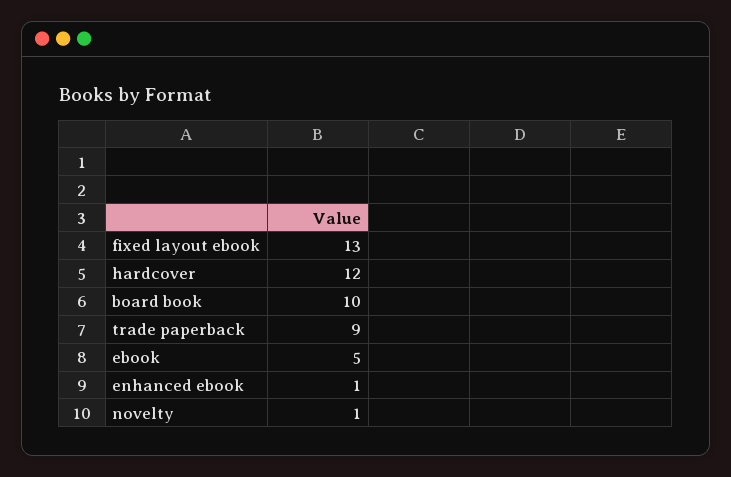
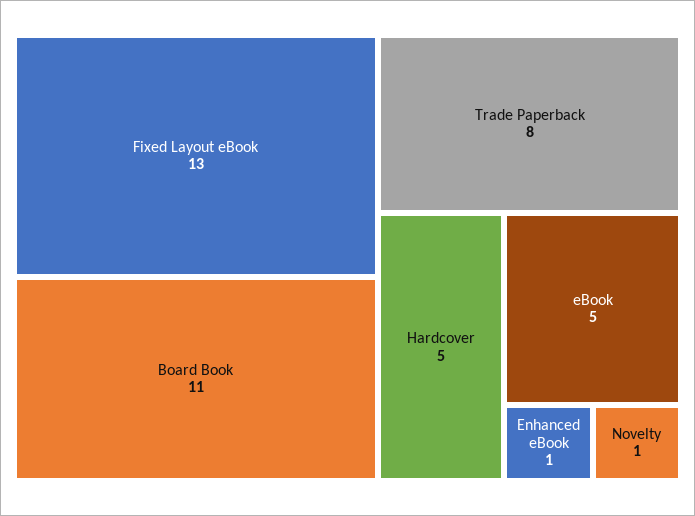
  {
    "fixed layout ebook": 13,
-   "hardcover": 12,
+   "hardcover": 5,
-   "board book": 10,
+   "board book": 11,
-   "trade paperback": 9,
+   "trade paperback": 8,
    "ebook": 5,
    "enhanced ebook": 1,
    "novelty": 1
  }

